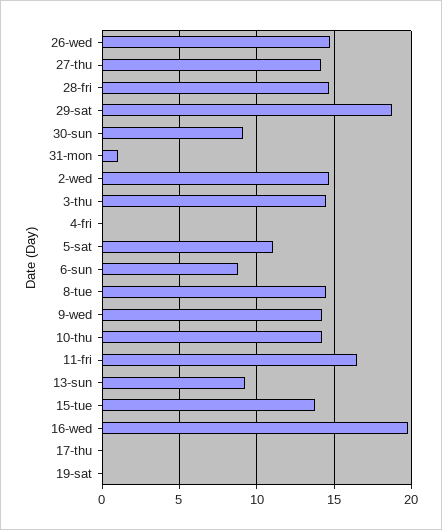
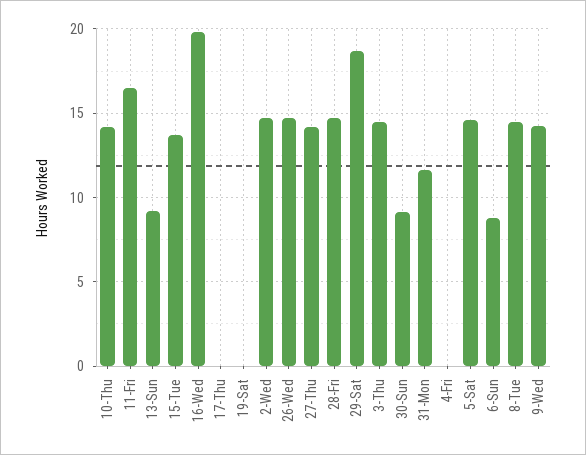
  {
    "26-wed": 14.5,
    "27-thu": 14,
    "28-fri": 14.5,
    "29-sat": 18.5,
    "30-sun": 9,
-   "31-mon": 1,
+   "31-mon": 11.5,
    "2-wed": 14.5,
    "3-thu": 14.5,
    "4-fri": 0,
-   "5-sat": 11,
+   "5-sat": 14.5,
    "6-sun": 9,
    "8-tue": 14.5,
    "9-wed": 14,
    "10-thu": 14,
    "11-fri": 16.5,
    "13-sun": 9,
    "15-tue": 13.5,
    "16-wed": 20,
    "17-thu": 0,
    "19-sat": 0
  }

